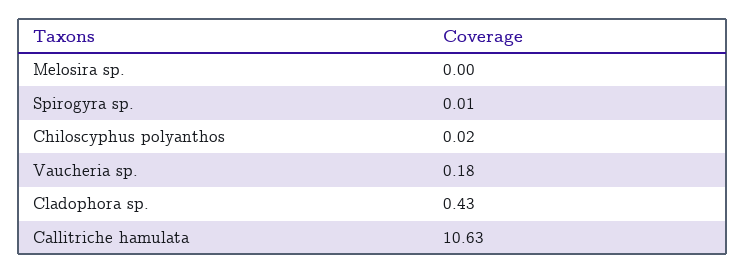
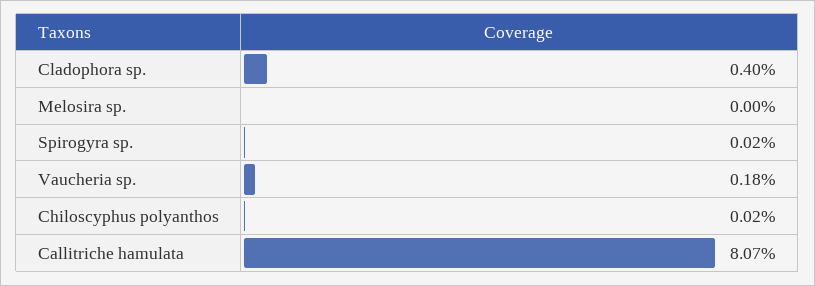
  {
    "Melosira sp.": 0,
-   "Spirogyra sp.": 0.01,
+   "Spirogyra sp.": 0.02,
    "Chiloscyphus polyanthos": 0.02,
    "Vaucheria sp.": 0.18,
-   "Cladophora sp.": 0.43,
+   "Cladophora sp.": 0.4,
-   "Callitriche hamulata": 10.63
+   "Callitriche hamulata": 8.07
  }

